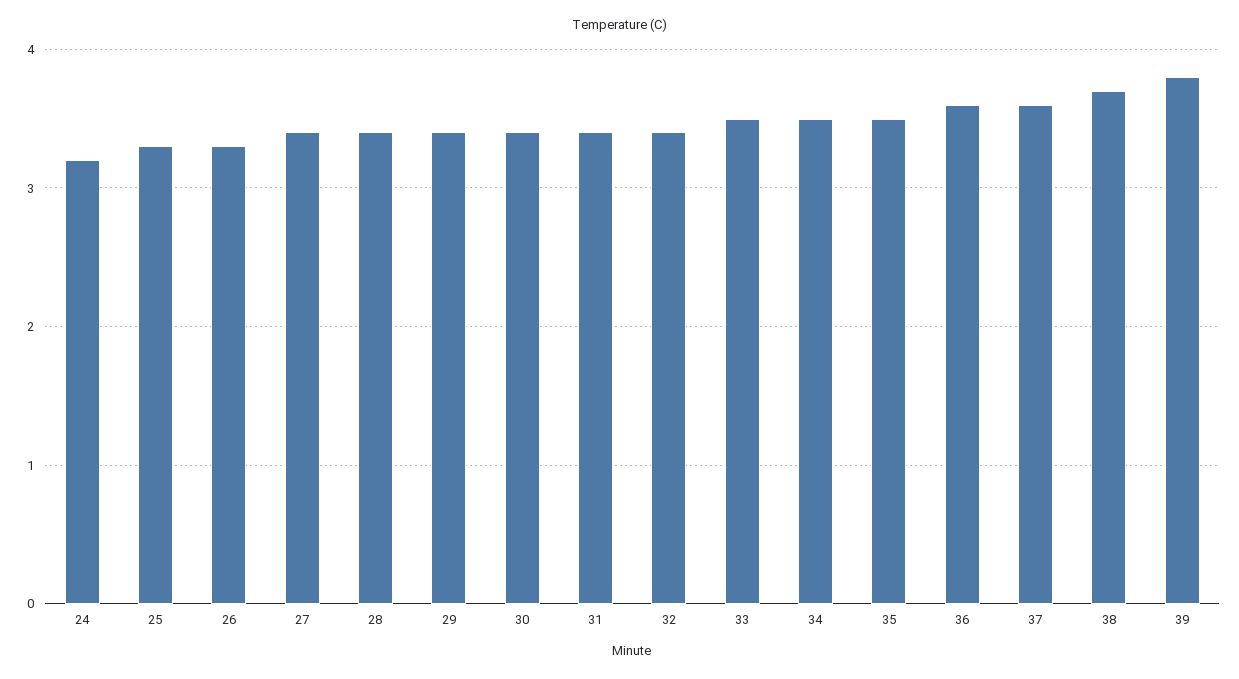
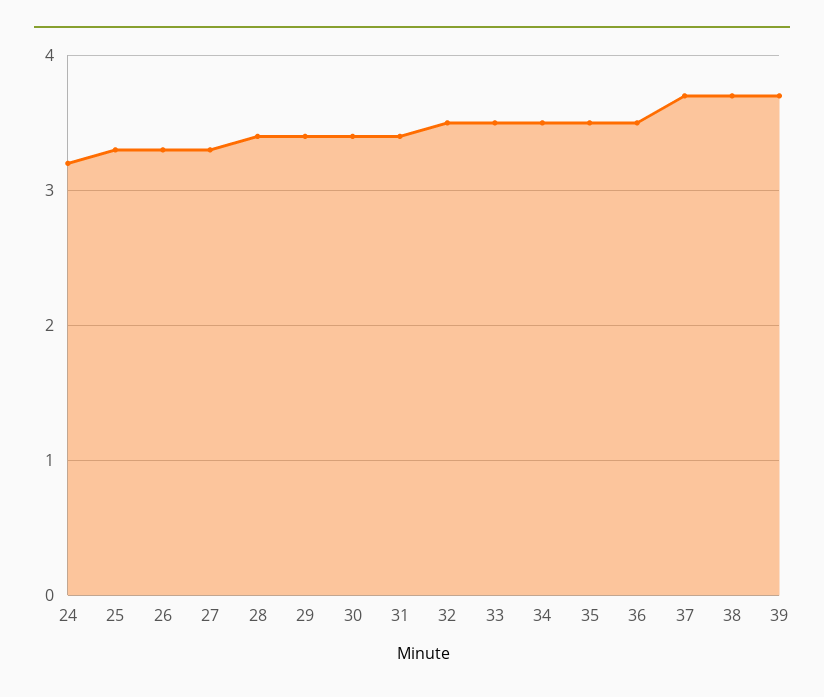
  {
    "24": 3.2,
    "25": 3.3,
    "26": 3.3,
-   "27": 3.4,
+   "27": 3.3,
    "28": 3.4,
    "29": 3.4,
    "30": 3.4,
    "31": 3.4,
-   "32": 3.4,
+   "32": 3.5,
    "33": 3.5,
    "34": 3.5,
    "35": 3.5,
-   "36": 3.6,
+   "36": 3.5,
-   "37": 3.6,
+   "37": 3.7,
    "38": 3.7,
-   "39": 3.8
+   "39": 3.7
  }

